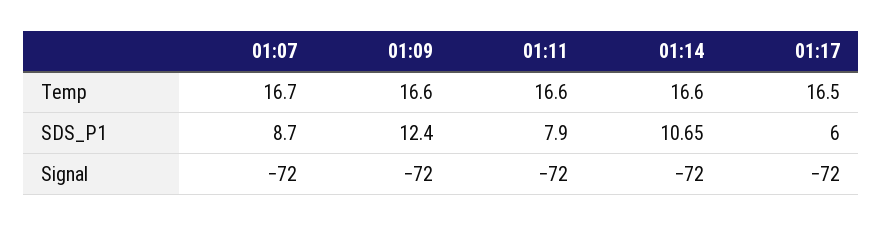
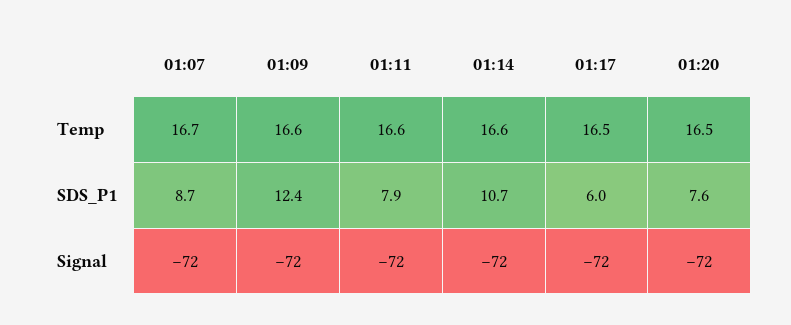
  {
    "01:07": {
      "Temp": 16.7,
      "SDS_P1": 8.7,
      "Signal": -72
    },
    "01:09": {
      "Temp": 16.6,
      "SDS_P1": 12.4,
      "Signal": -72
    },
    "01:11": {
      "Temp": 16.6,
      "SDS_P1": 7.9,
      "Signal": -72
    },
    "01:14": {
      "Temp": 16.6,
      "SDS_P1": 10.65,
      "Signal": -72
    },
    "01:17": {
      "Temp": 16.5,
      "SDS_P1": 6,
      "Signal": -72
-   }
+   },
+   "01:20": {
+     "Temp": 16.5,
+     "SDS_P1": 7.6,
+     "Signal": -72
+   }
  }

